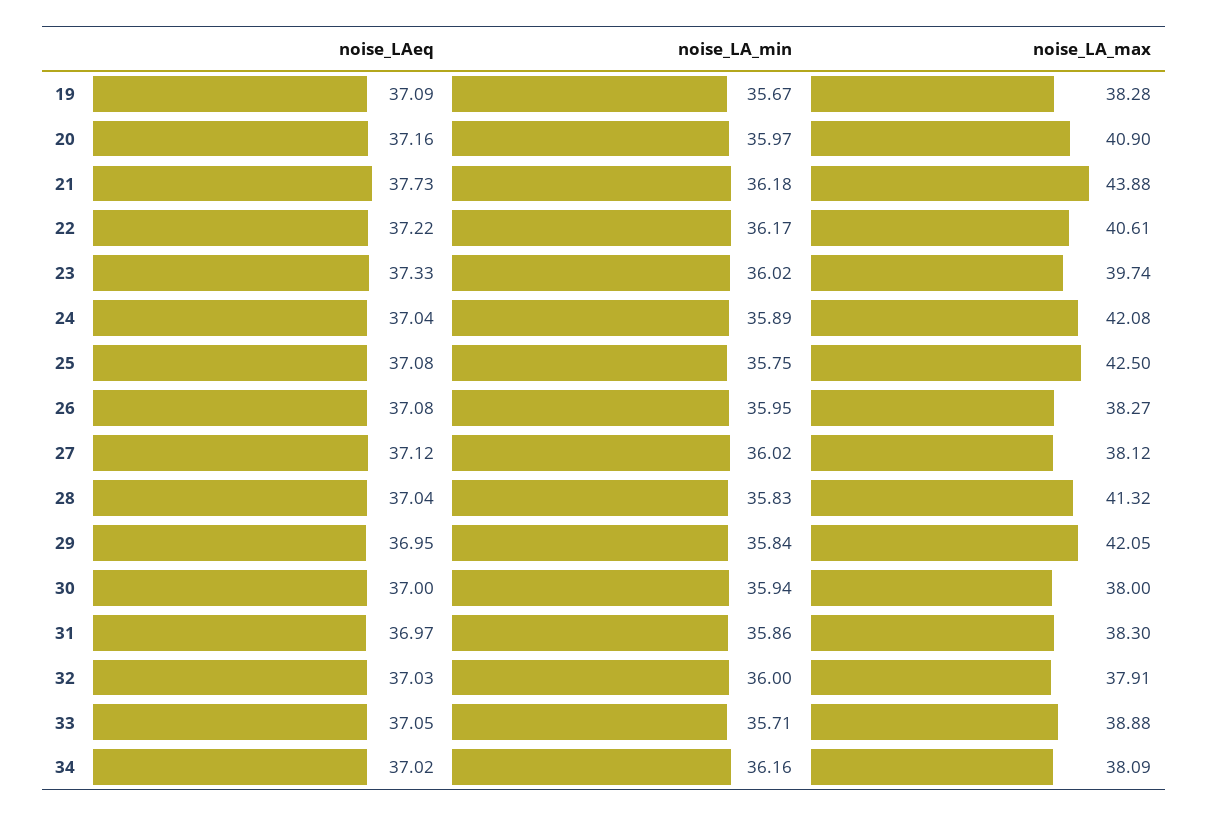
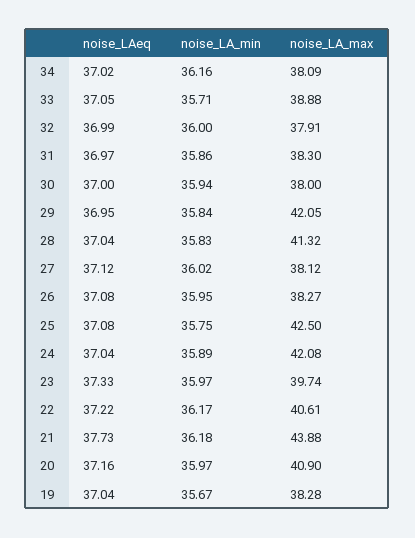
  {
    "noise_LAeq": {
-     "19": 37.09,
+     "19": 37.04,
      "20": 37.16,
      "21": 37.73,
      "22": 37.22,
      "23": 37.33,
      "24": 37.04,
      "25": 37.08,
      "26": 37.08,
      "27": 37.12,
      "28": 37.04,
      "29": 36.95,
      "30": 37,
      "31": 36.97,
-     "32": 37.03,
+     "32": 36.99,
      "33": 37.05,
      "34": 37.02
    },
    "noise_LA_min": {
      "19": 35.67,
      "20": 35.97,
      "21": 36.18,
      "22": 36.17,
-     "23": 36.02,
+     "23": 35.97,
      "24": 35.89,
      "25": 35.75,
      "26": 35.95,
      "27": 36.02,
      "28": 35.83,
      "29": 35.84,
      "30": 35.94,
      "31": 35.86,
      "32": 36,
      "33": 35.71,
      "34": 36.16
    },
    "noise_LA_max": {
      "19": 38.28,
      "20": 40.9,
      "21": 43.88,
      "22": 40.61,
      "23": 39.74,
      "24": 42.08,
      "25": 42.5,
      "26": 38.27,
      "27": 38.12,
      "28": 41.32,
      "29": 42.05,
      "30": 38,
      "31": 38.3,
      "32": 37.91,
      "33": 38.88,
      "34": 38.09
    }
  }

